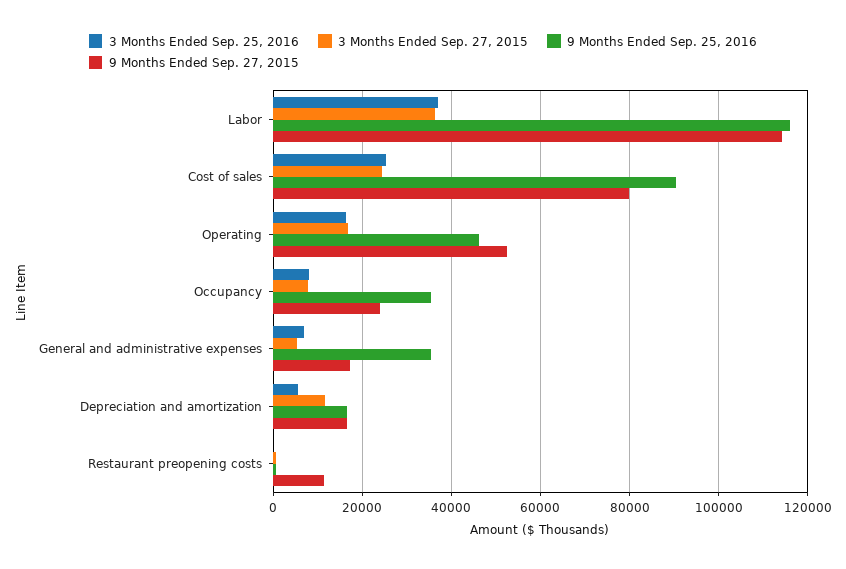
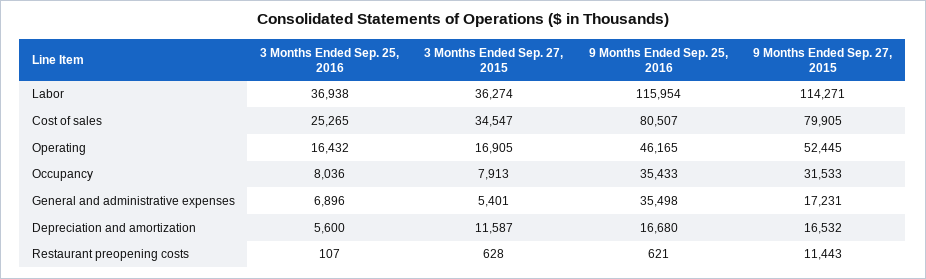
  {
    "3 Months Ended Sep. 25, 2016": {
      "Labor": 36938,
      "Cost of sales": 25265,
      "Operating": 16432,
      "Occupancy": 8036,
      "General and administrative expenses": 6896,
      "Depreciation and amortization": 5600,
      "Restaurant preopening costs": 107
    },
    "3 Months Ended Sep. 27, 2015": {
      "Labor": 36274,
-     "Cost of sales": 24000,
+     "Cost of sales": 34547,
      "Operating": 16905,
      "Occupancy": 7913,
      "General and administrative expenses": 5401,
      "Depreciation and amortization": 11587,
      "Restaurant preopening costs": 628
    },
    "9 Months Ended Sep. 25, 2016": {
      "Labor": 115954,
-     "Cost of sales": 90000,
+     "Cost of sales": 80507,
      "Operating": 46165,
      "Occupancy": 35433,
      "General and administrative expenses": 35498,
      "Depreciation and amortization": 16680,
      "Restaurant preopening costs": 621
    },
    "9 Months Ended Sep. 27, 2015": {
      "Labor": 114271,
      "Cost of sales": 79905,
      "Operating": 52445,
-     "Occupancy": 24000,
+     "Occupancy": 31533,
      "General and administrative expenses": 17231,
      "Depreciation and amortization": 16532,
      "Restaurant preopening costs": 11443
    }
  }

